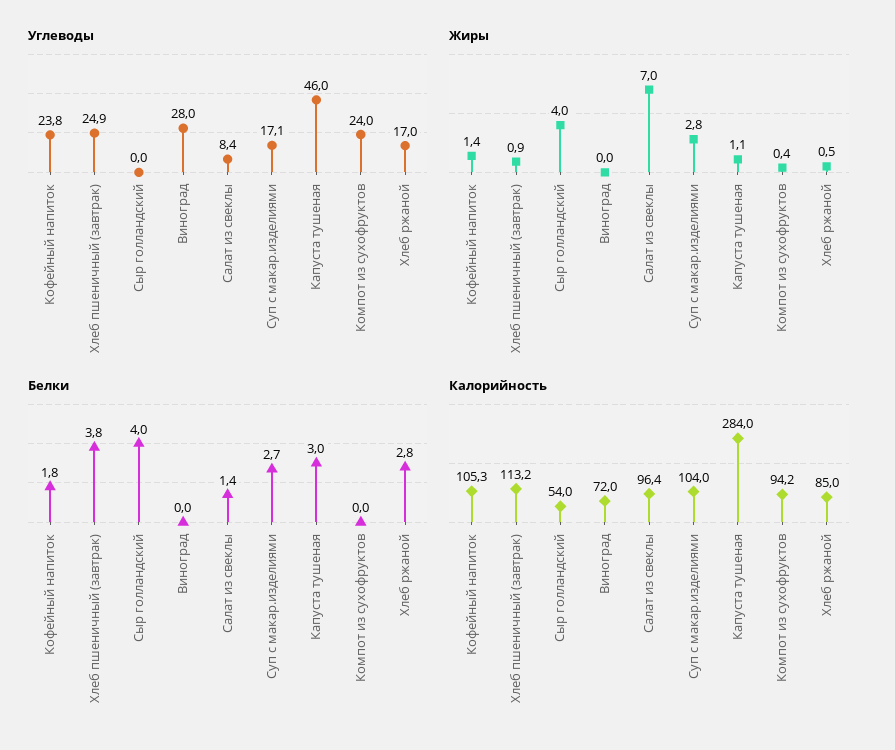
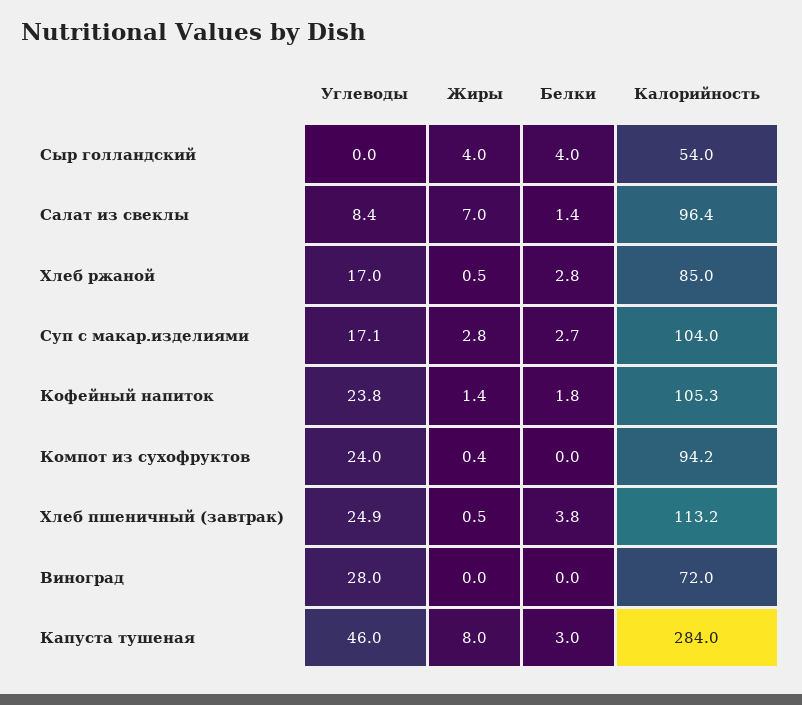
  {
    "Углеводы": {
      "Кофейный напиток": 23.8,
      "Хлеб пшеничный (завтрак)": 24.9,
      "Сыр голландский": 0,
      "Виноград": 28,
      "Салат из свеклы": 8.4,
      "Суп с макар.изделиями": 17.1,
      "Капуста тушеная": 46,
      "Компот из сухофруктов": 24,
      "Хлеб ржаной": 17
    },
    "Жиры": {
      "Кофейный напиток": 1.4,
-     "Хлеб пшеничный (завтрак)": 0.9,
+     "Хлеб пшеничный (завтрак)": 0.5,
      "Сыр голландский": 4,
      "Виноград": 0,
      "Салат из свеклы": 7,
      "Суп с макар.изделиями": 2.8,
-     "Капуста тушеная": 1.1,
+     "Капуста тушеная": 8,
      "Компот из сухофруктов": 0.4,
      "Хлеб ржаной": 0.5
    },
    "Белки": {
      "Кофейный напиток": 1.8,
      "Хлеб пшеничный (завтрак)": 3.8,
      "Сыр голландский": 4,
      "Виноград": 0,
      "Салат из свеклы": 1.4,
      "Суп с макар.изделиями": 2.7,
      "Капуста тушеная": 3,
      "Компот из сухофруктов": 0,
      "Хлеб ржаной": 2.8
    },
    "Калорийность": {
      "Кофейный напиток": 105.3,
      "Хлеб пшеничный (завтрак)": 113.2,
      "Сыр голландский": 54,
      "Виноград": 72,
      "Салат из свеклы": 96.4,
      "Суп с макар.изделиями": 104,
      "Капуста тушеная": 284,
      "Компот из сухофруктов": 94.2,
      "Хлеб ржаной": 85
    }
  }

